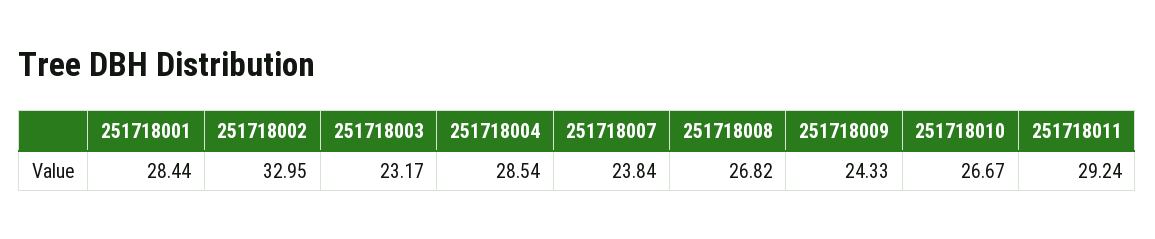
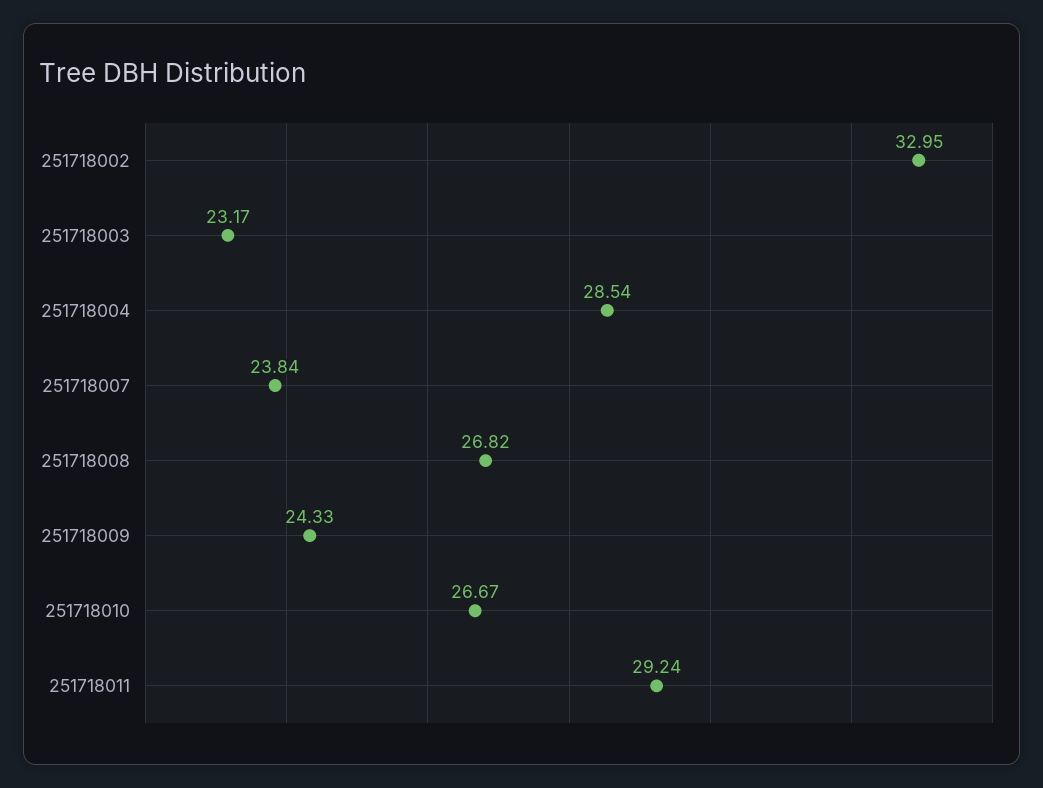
  {
-   "251718001": 28.44,
    "251718002": 32.95,
    "251718003": 23.17,
    "251718004": 28.54,
    "251718007": 23.84,
    "251718008": 26.82,
    "251718009": 24.33,
    "251718010": 26.67,
    "251718011": 29.24
  }

